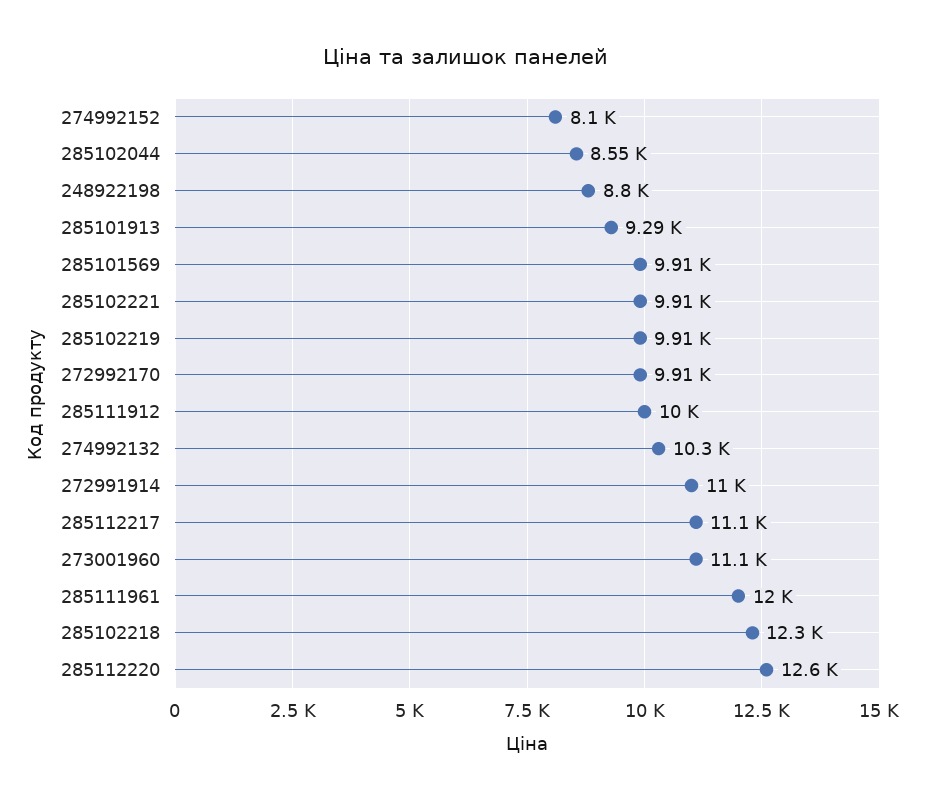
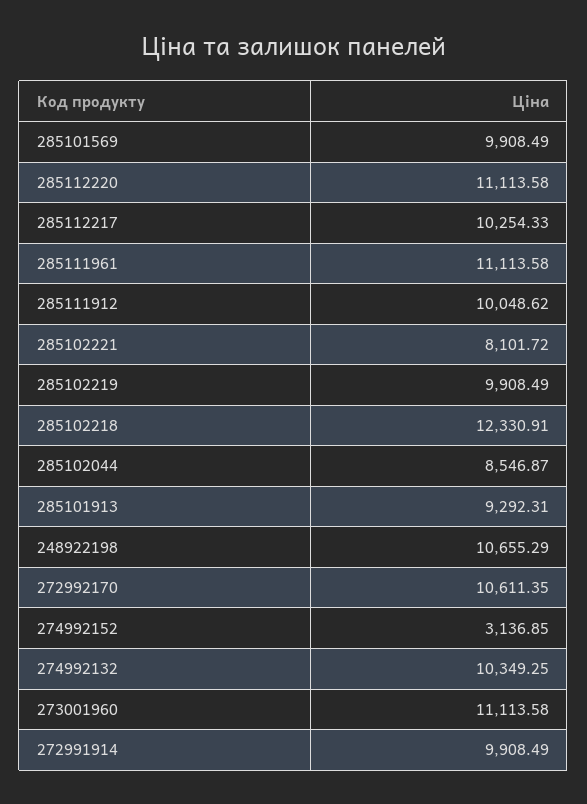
  {
-   "274992152": 8100,
+   "274992152": 3136.85,
    "285102044": 8546.87,
-   "248922198": 8800,
+   "248922198": 10655.29,
    "285101913": 9292.31,
    "285101569": 9908.49,
-   "285102221": 9910,
+   "285102221": 8101.72,
    "285102219": 9908.49,
-   "272992170": 9910,
+   "272992170": 10611.35,
    "285111912": 10048.62,
    "274992132": 10349.25,
-   "272991914": 11000,
+   "272991914": 9908.49,
-   "285112217": 11100,
+   "285112217": 10254.33,
    "273001960": 11113.58,
-   "285111961": 12000,
+   "285111961": 11113.58,
    "285102218": 12330.91,
-   "285112220": 12600
+   "285112220": 11113.58
  }

